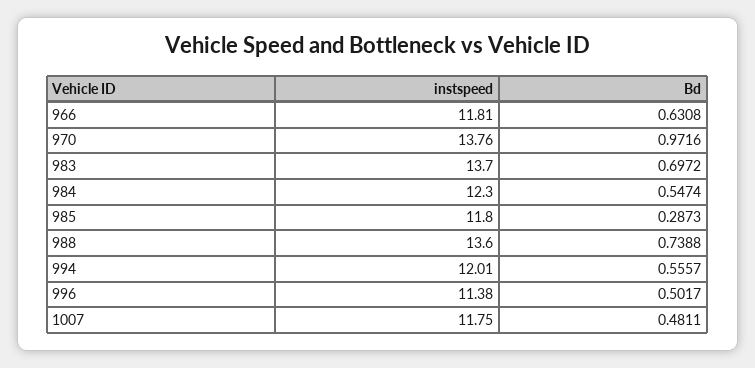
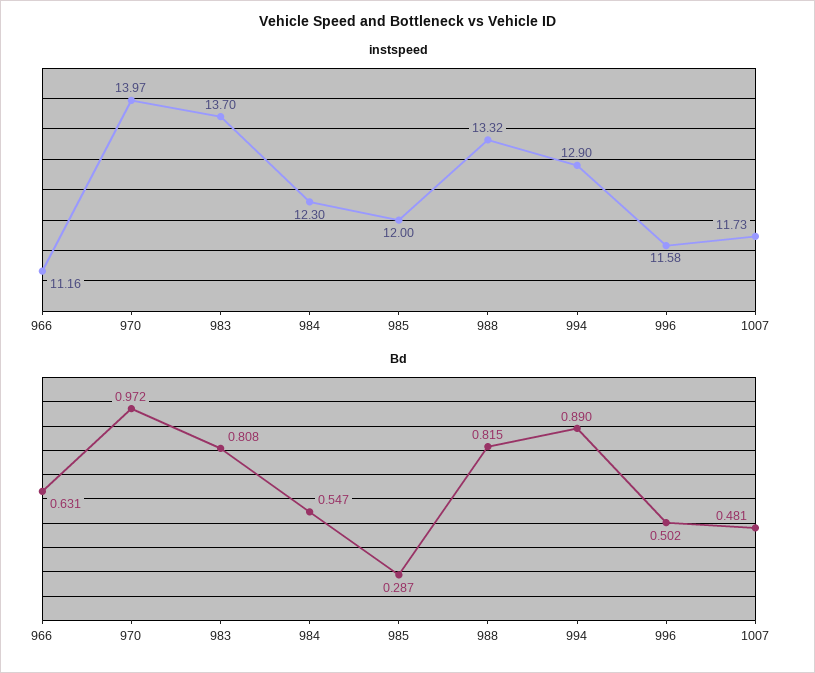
  {
    "instspeed": {
-     "966": 11.81,
+     "966": 11.16,
-     "970": 13.76,
+     "970": 13.97,
      "983": 13.7,
      "984": 12.3,
-     "985": 11.8,
+     "985": 12,
-     "988": 13.6,
+     "988": 13.32,
-     "994": 12.01,
+     "994": 12.9,
-     "996": 11.38,
+     "996": 11.58,
-     "1007": 11.75
+     "1007": 11.73
    },
    "Bd": {
      "966": 0.6308,
      "970": 0.9716,
-     "983": 0.6972,
+     "983": 0.808,
      "984": 0.5474,
      "985": 0.2873,
-     "988": 0.7388,
+     "988": 0.815,
-     "994": 0.5557,
+     "994": 0.89,
      "996": 0.5017,
      "1007": 0.4811
    }
  }

